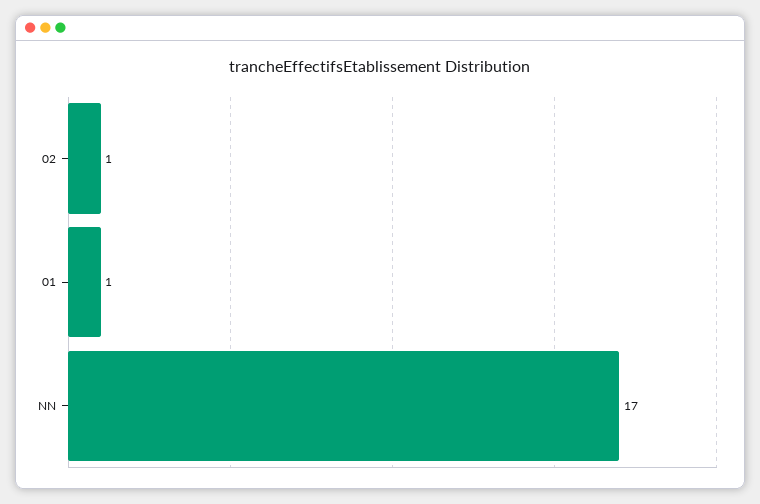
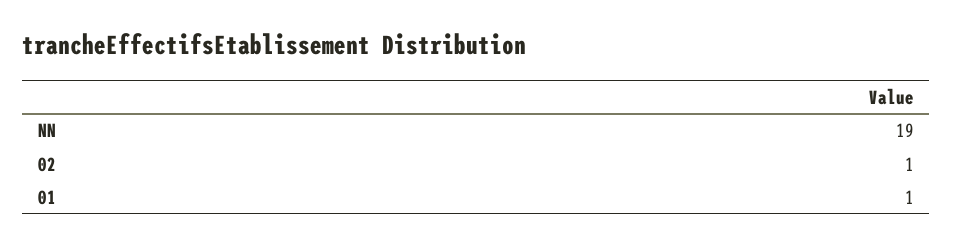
  {
    "02": 1,
    "01": 1,
-   "NN": 17
+   "NN": 19
  }

